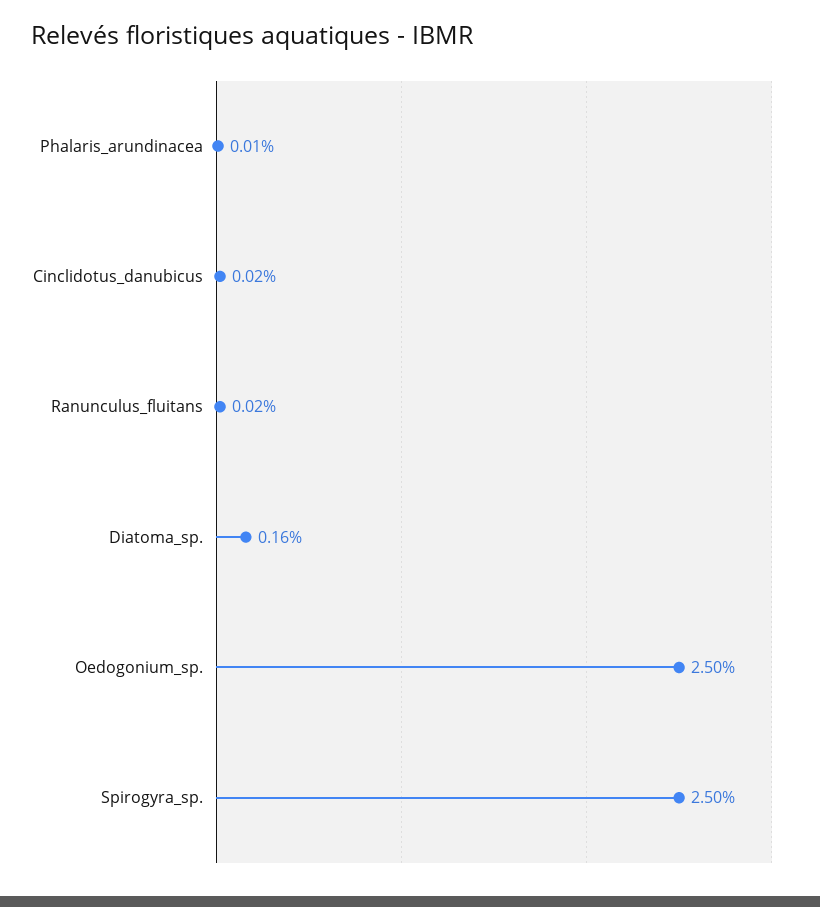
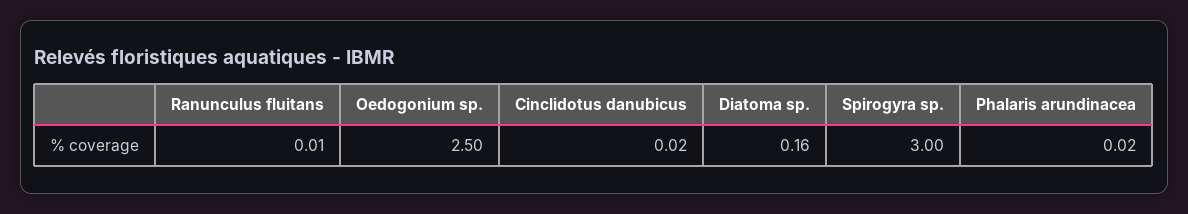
  {
-   "Phalaris_arundinacea": 0.01,
+   "Phalaris_arundinacea": 0.02,
    "Cinclidotus_danubicus": 0.02,
-   "Ranunculus_fluitans": 0.02,
+   "Ranunculus_fluitans": 0.01,
    "Diatoma_sp.": 0.16,
    "Oedogonium_sp.": 2.5,
-   "Spirogyra_sp.": 2.5
+   "Spirogyra_sp.": 3
  }

